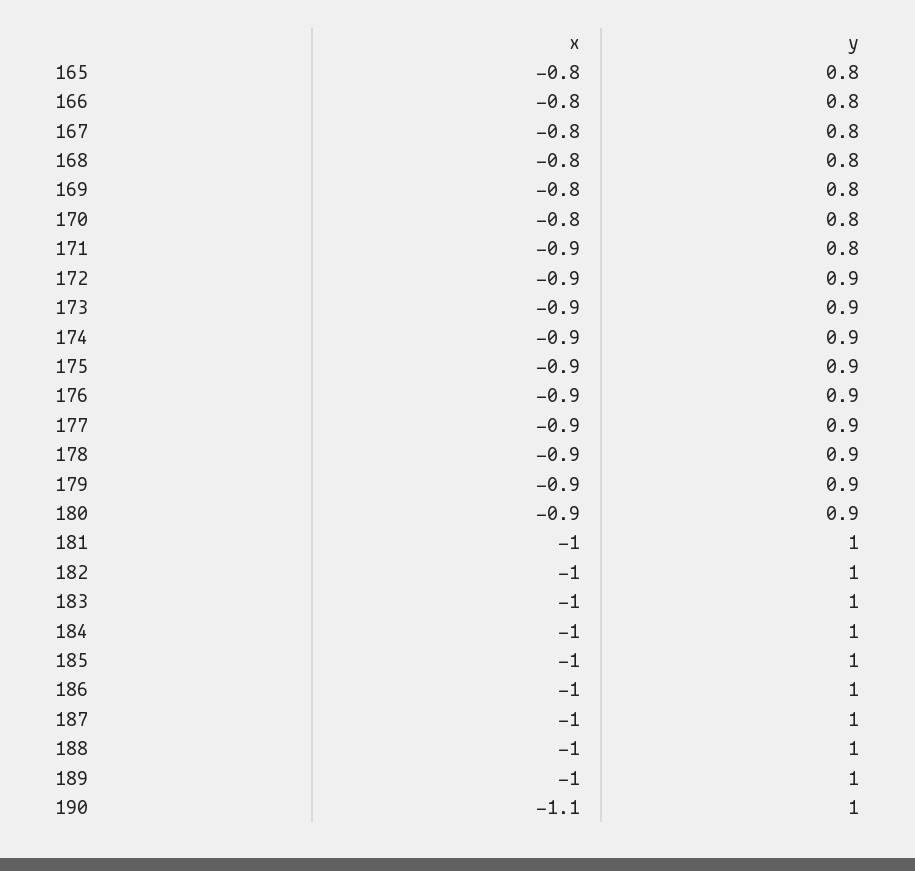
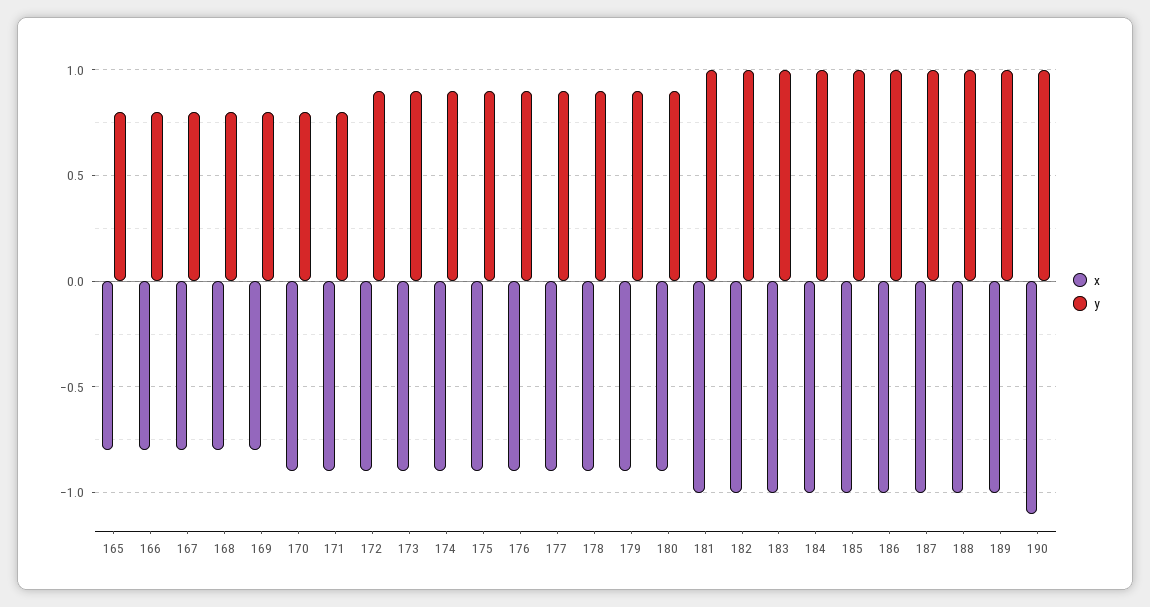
  {
    "x": {
      "165": -0.8,
      "166": -0.8,
      "167": -0.8,
      "168": -0.8,
      "169": -0.8,
-     "170": -0.8,
+     "170": -0.9,
      "171": -0.9,
      "172": -0.9,
      "173": -0.9,
      "174": -0.9,
      "175": -0.9,
      "176": -0.9,
      "177": -0.9,
      "178": -0.9,
      "179": -0.9,
      "180": -0.9,
      "181": -1,
      "182": -1,
      "183": -1,
      "184": -1,
      "185": -1,
      "186": -1,
      "187": -1,
      "188": -1,
      "189": -1,
      "190": -1.1
    },
    "y": {
      "165": 0.8,
      "166": 0.8,
      "167": 0.8,
      "168": 0.8,
      "169": 0.8,
      "170": 0.8,
      "171": 0.8,
      "172": 0.9,
      "173": 0.9,
      "174": 0.9,
      "175": 0.9,
      "176": 0.9,
      "177": 0.9,
      "178": 0.9,
      "179": 0.9,
      "180": 0.9,
      "181": 1,
      "182": 1,
      "183": 1,
      "184": 1,
      "185": 1,
      "186": 1,
      "187": 1,
      "188": 1,
      "189": 1,
      "190": 1
    }
  }

